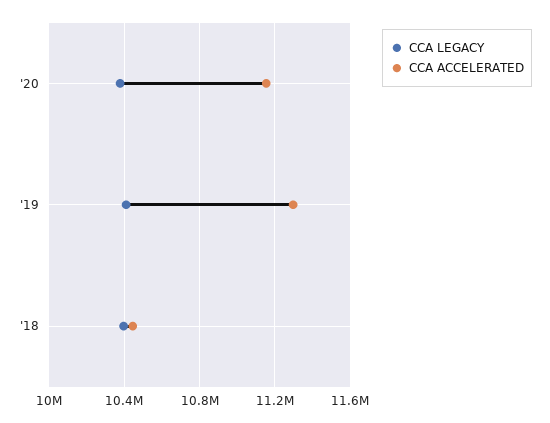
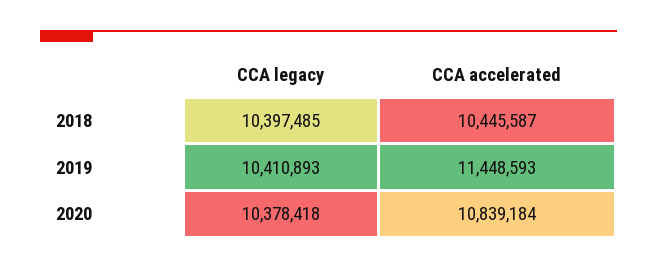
  {
    "CCA LEGACY": {
      "'20": 10378418,
      "'19": 10410893,
      "'18": 10397485
    },
    "CCA ACCELERATED": {
-     "'20": 11150000,
+     "'20": 10839184,
-     "'19": 11300000,
+     "'19": 11448593,
      "'18": 10445587
    }
  }

